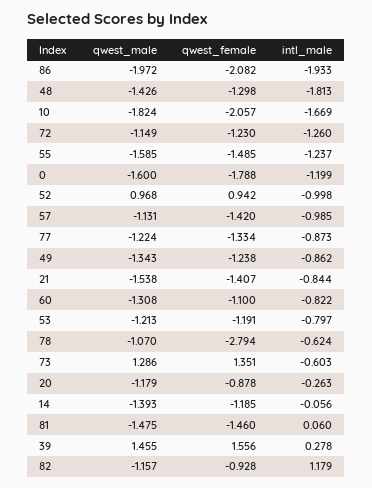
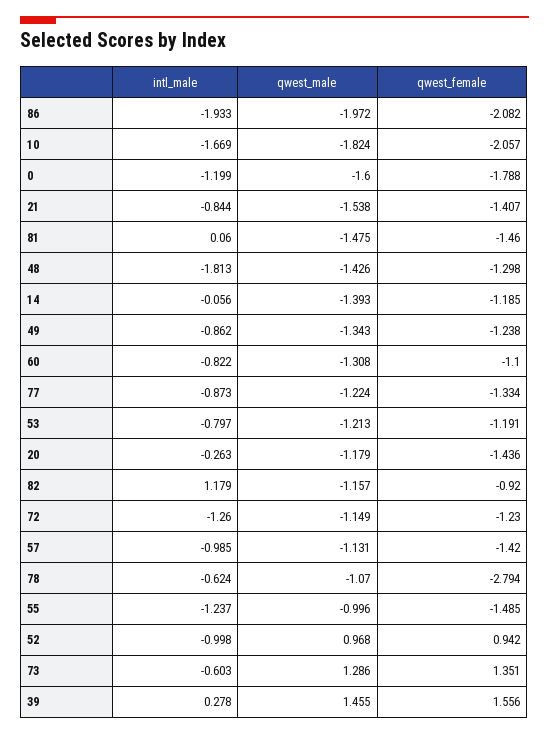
  {
    "qwest_male": {
      "86": -1.972,
      "48": -1.426,
      "10": -1.824,
      "72": -1.149,
-     "55": -1.585,
+     "55": -0.996,
      "0": -1.6,
      "52": 0.968,
      "57": -1.131,
      "77": -1.224,
      "49": -1.343,
      "21": -1.538,
      "60": -1.308,
      "53": -1.213,
      "78": -1.07,
      "73": 1.286,
      "20": -1.179,
      "14": -1.393,
      "81": -1.475,
      "39": 1.455,
      "82": -1.157
    },
    "qwest_female": {
      "86": -2.082,
      "48": -1.298,
      "10": -2.057,
      "72": -1.23,
      "55": -1.485,
      "0": -1.788,
      "52": 0.942,
      "57": -1.42,
      "77": -1.334,
      "49": -1.238,
      "21": -1.407,
      "60": -1.1,
      "53": -1.191,
      "78": -2.794,
      "73": 1.351,
-     "20": -0.878,
+     "20": -1.436,
      "14": -1.185,
      "81": -1.46,
      "39": 1.556,
-     "82": -0.928
+     "82": -0.92
    },
    "intl_male": {
      "86": -1.933,
      "48": -1.813,
      "10": -1.669,
      "72": -1.26,
      "55": -1.237,
      "0": -1.199,
      "52": -0.998,
      "57": -0.985,
      "77": -0.873,
      "49": -0.862,
      "21": -0.844,
      "60": -0.822,
      "53": -0.797,
      "78": -0.624,
      "73": -0.603,
      "20": -0.263,
      "14": -0.056,
      "81": 0.06,
      "39": 0.278,
      "82": 1.179
    }
  }

